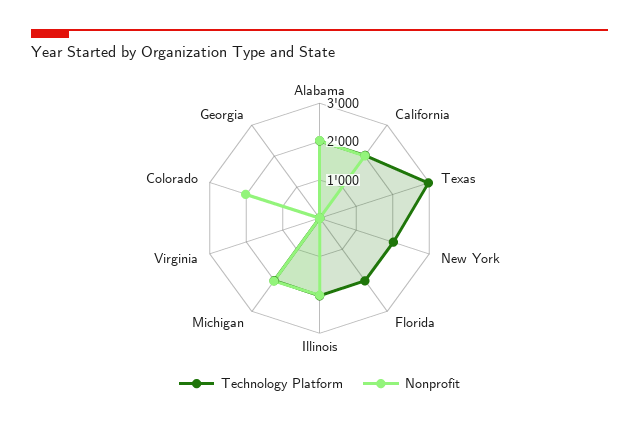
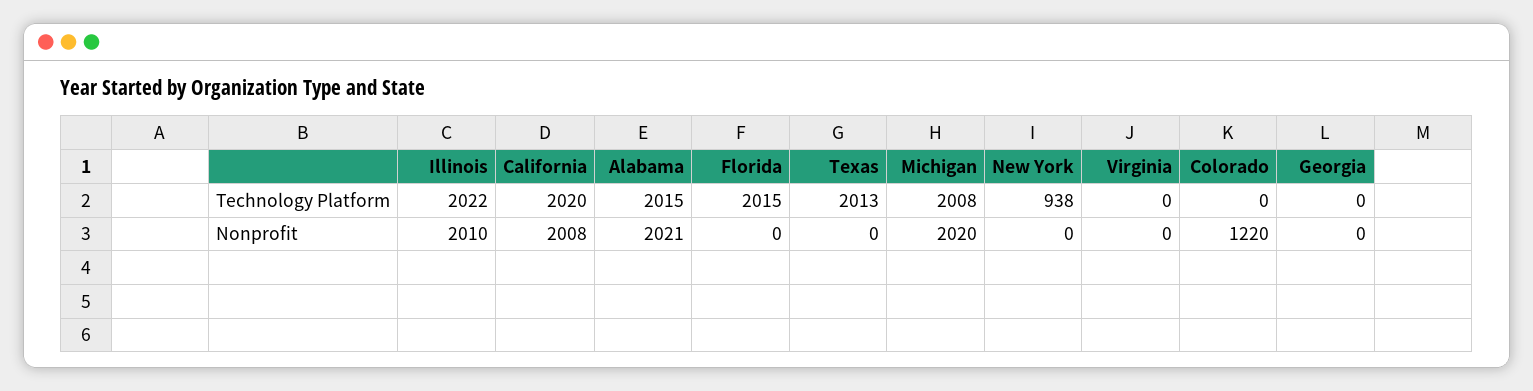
  {
    "Technology Platform": {
      "Alabama": 2015,
      "California": 2020,
-     "Texas": 3000,
+     "Texas": 2013,
-     "New York": 2000,
+     "New York": 938,
      "Florida": 2015,
      "Illinois": 2022,
      "Michigan": 2008,
      "Virginia": 0,
      "Colorado": 0,
      "Georgia": 0
    },
    "Nonprofit": {
      "Alabama": 2021,
      "California": 2008,
      "Texas": 0,
      "New York": 0,
      "Florida": 0,
      "Illinois": 2010,
      "Michigan": 2020,
      "Virginia": 0,
-     "Colorado": 2000,
+     "Colorado": 1220,
      "Georgia": 0
    }
  }

